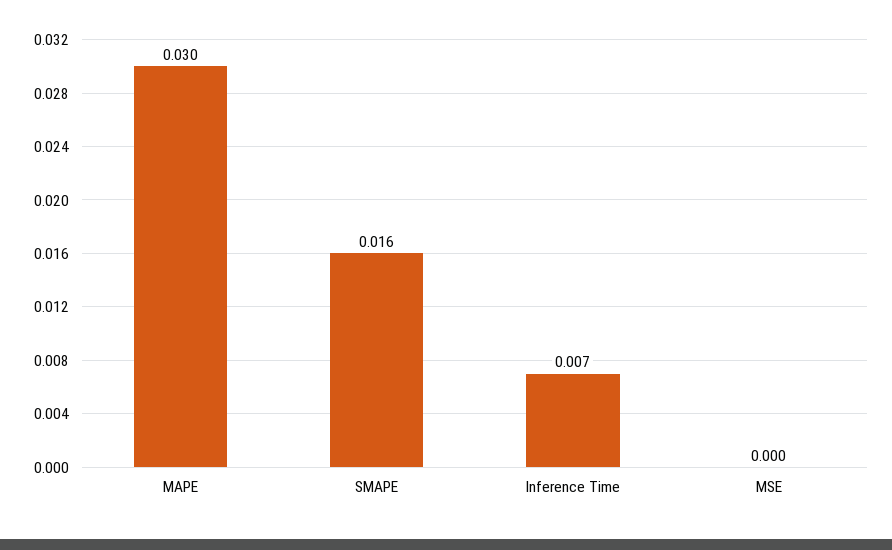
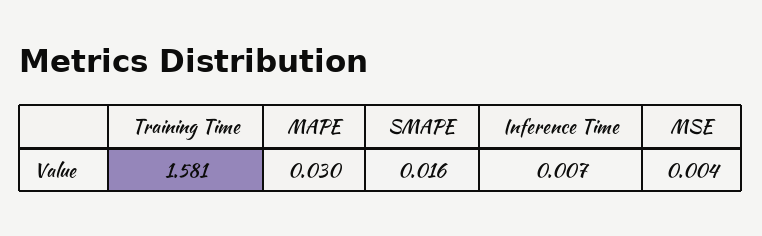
  {
    "MAPE": 0.03,
    "SMAPE": 0.016,
    "Inference Time": 0.007,
-   "MSE": 0
+   "MSE": 0.004,
+   "Training Time": 1.581
  }

